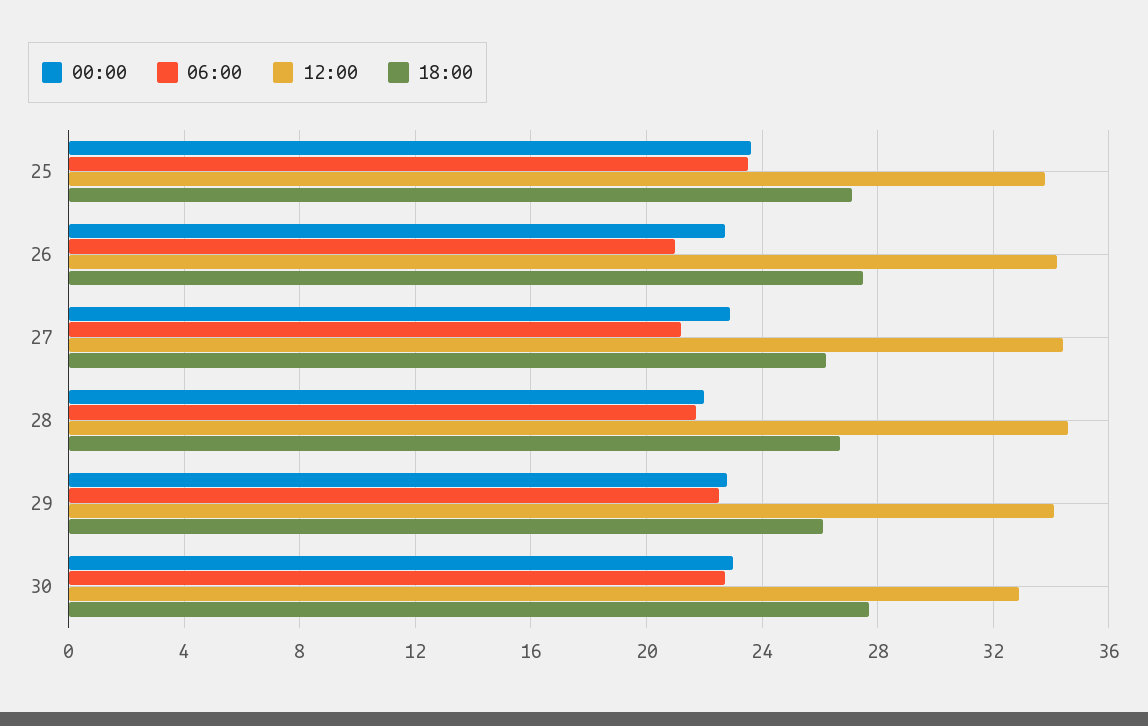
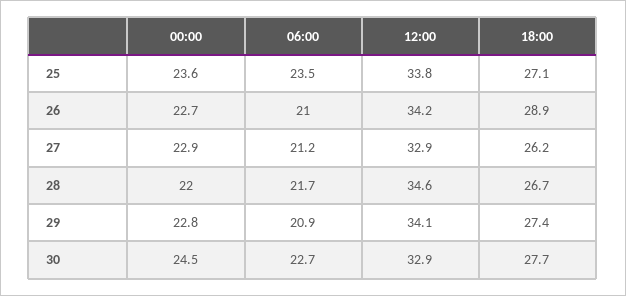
  {
    "00:00": {
      "25": 23.6,
      "26": 22.7,
      "27": 22.9,
      "28": 22,
      "29": 22.8,
-     "30": 23
+     "30": 24.5
    },
    "06:00": {
      "25": 23.5,
      "26": 21,
      "27": 21.2,
      "28": 21.7,
-     "29": 22.5,
+     "29": 20.9,
      "30": 22.7
    },
    "12:00": {
      "25": 33.8,
      "26": 34.2,
-     "27": 34.5,
+     "27": 32.9,
      "28": 34.6,
      "29": 34.1,
      "30": 32.9
    },
    "18:00": {
      "25": 27.1,
-     "26": 27.5,
+     "26": 28.9,
      "27": 26.2,
      "28": 26.7,
-     "29": 26,
+     "29": 27.4,
      "30": 27.7
    }
  }

